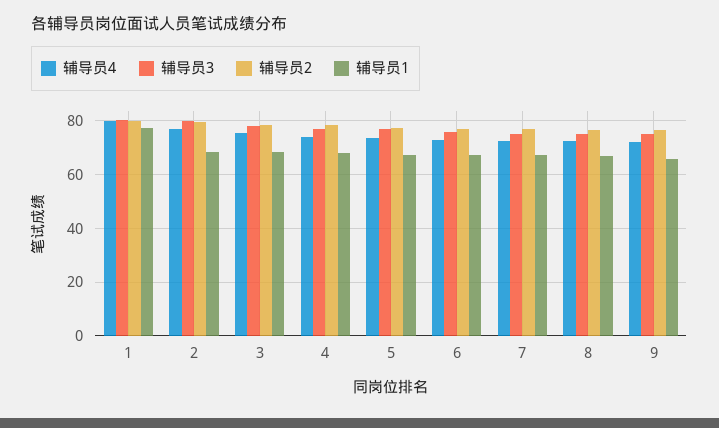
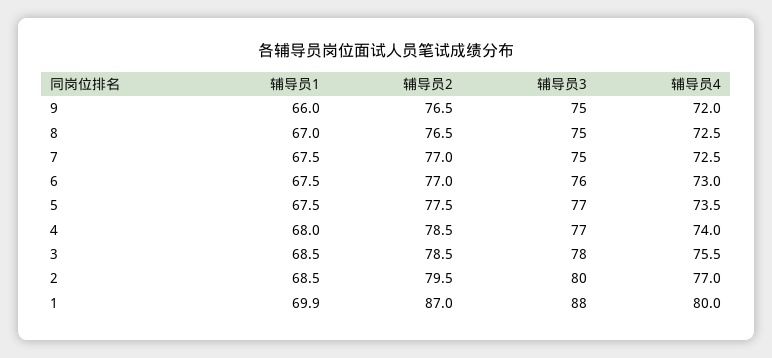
  {
    "辅导员4": {
      "1": 80,
      "2": 77,
      "3": 75.5,
      "4": 74,
      "5": 73.5,
      "6": 73,
      "7": 72.5,
      "8": 72.5,
      "9": 72
    },
    "辅导员3": {
-     "1": 80,
+     "1": 88,
      "2": 80,
      "3": 78,
      "4": 77,
      "5": 77,
      "6": 76,
      "7": 75,
      "8": 75,
      "9": 75
    },
    "辅导员2": {
-     "1": 80,
+     "1": 87,
      "2": 79.5,
      "3": 78.5,
      "4": 78.5,
      "5": 77.5,
      "6": 77,
      "7": 77,
      "8": 76.5,
      "9": 76.5
    },
    "辅导员1": {
-     "1": 77.5,
+     "1": 69.9,
      "2": 68.5,
      "3": 68.5,
      "4": 68,
      "5": 67.5,
      "6": 67.5,
      "7": 67.5,
      "8": 67,
      "9": 66
    }
  }

